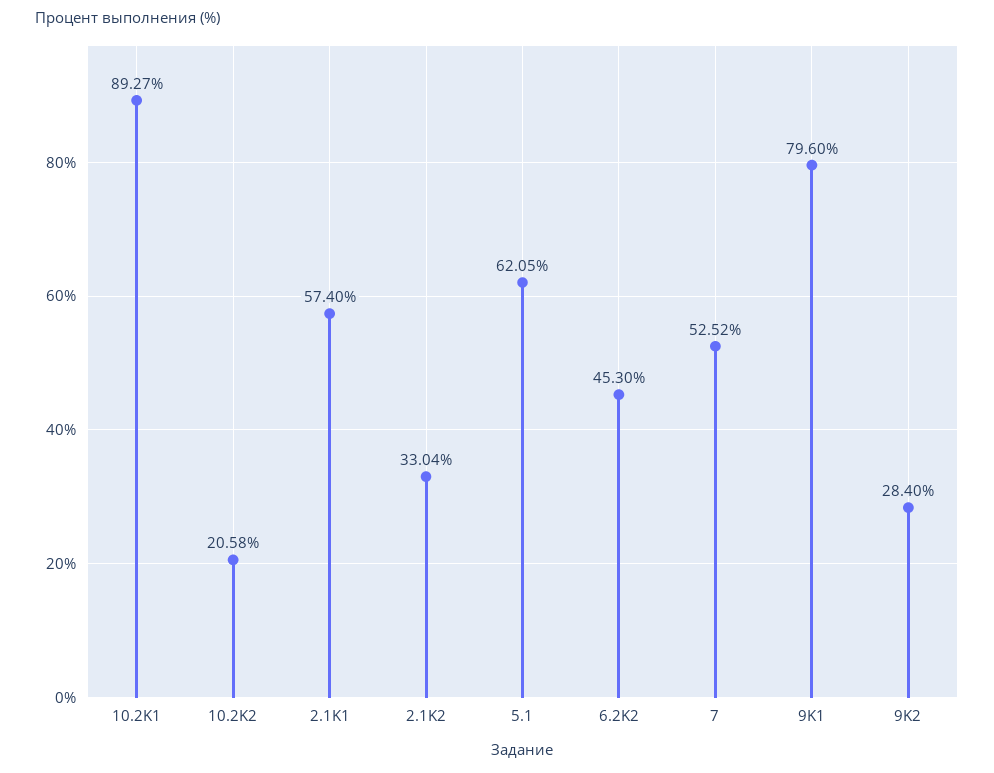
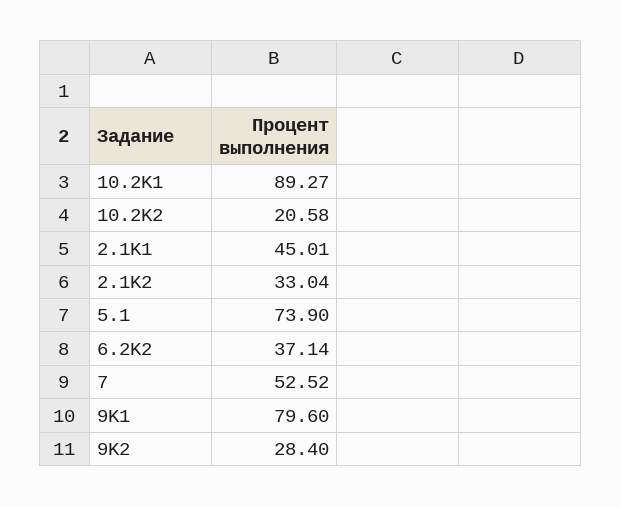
  {
    "10.2K1": 89.27,
    "10.2K2": 20.58,
-   "2.1K1": 57.4,
+   "2.1K1": 45.01,
    "2.1K2": 33.04,
-   "5.1": 62.05,
+   "5.1": 73.9,
-   "6.2K2": 45.3,
+   "6.2K2": 37.14,
    "7": 52.52,
    "9K1": 79.6,
    "9K2": 28.4
  }

